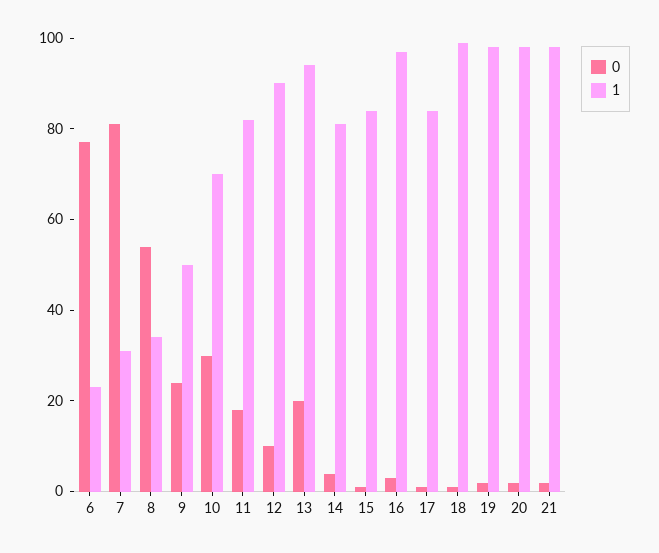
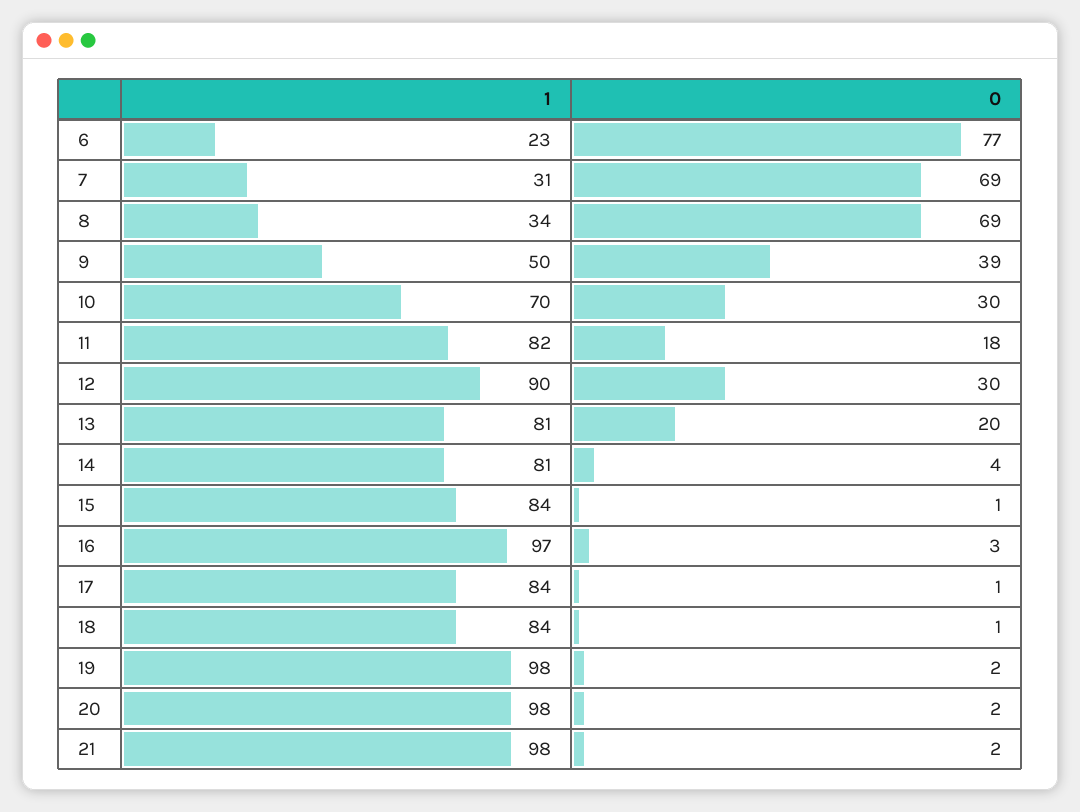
  {
    "0": {
      "6": 77,
-     "7": 80,
+     "7": 69,
-     "8": 55,
+     "8": 69,
-     "9": 25,
+     "9": 39,
      "10": 30,
      "11": 18,
-     "12": 10,
+     "12": 30,
      "13": 20,
      "14": 4,
      "15": 1,
      "16": 3,
      "17": 1,
      "18": 1,
      "19": 2,
      "20": 2,
      "21": 2
    },
    "1": {
      "6": 23,
      "7": 31,
      "8": 34,
      "9": 50,
      "10": 70,
      "11": 82,
      "12": 90,
-     "13": 95,
+     "13": 81,
      "14": 81,
      "15": 84,
      "16": 97,
      "17": 84,
-     "18": 100,
+     "18": 84,
      "19": 98,
      "20": 98,
      "21": 98
    }
  }

